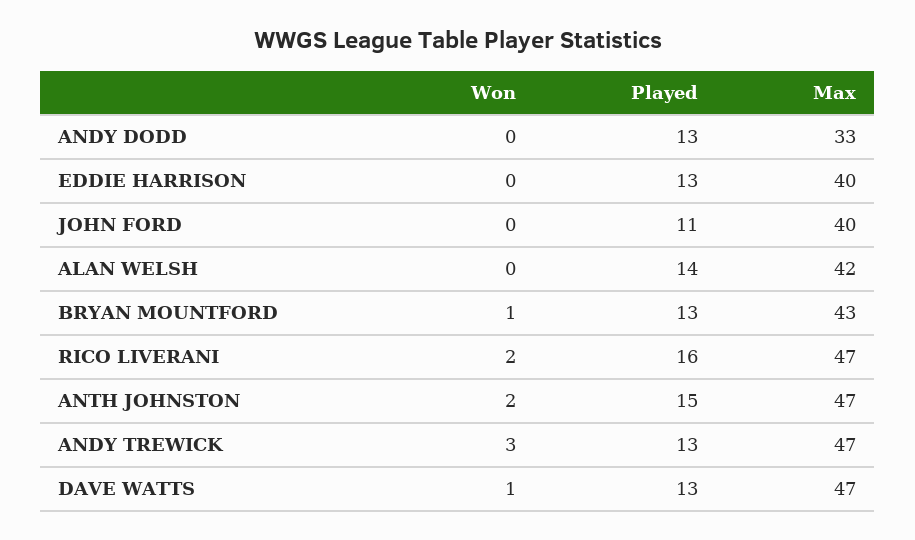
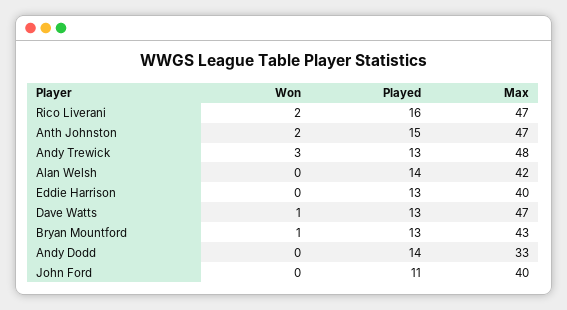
  {
    "Won": {
      "ANDY DODD": 0,
      "EDDIE HARRISON": 0,
      "JOHN FORD": 0,
      "ALAN WELSH": 0,
      "BRYAN MOUNTFORD": 1,
      "RICO LIVERANI": 2,
      "ANTH JOHNSTON": 2,
      "ANDY TREWICK": 3,
      "DAVE WATTS": 1
    },
    "Played": {
-     "ANDY DODD": 13,
+     "ANDY DODD": 14,
      "EDDIE HARRISON": 13,
      "JOHN FORD": 11,
      "ALAN WELSH": 14,
      "BRYAN MOUNTFORD": 13,
      "RICO LIVERANI": 16,
      "ANTH JOHNSTON": 15,
      "ANDY TREWICK": 13,
      "DAVE WATTS": 13
    },
    "Max": {
      "ANDY DODD": 33,
      "EDDIE HARRISON": 40,
      "JOHN FORD": 40,
      "ALAN WELSH": 42,
      "BRYAN MOUNTFORD": 43,
      "RICO LIVERANI": 47,
      "ANTH JOHNSTON": 47,
-     "ANDY TREWICK": 47,
+     "ANDY TREWICK": 48,
      "DAVE WATTS": 47
    }
  }

